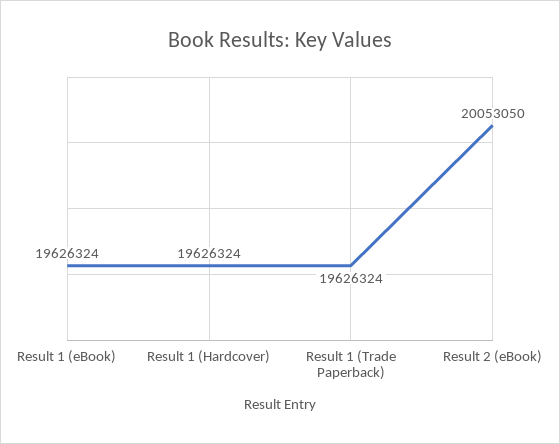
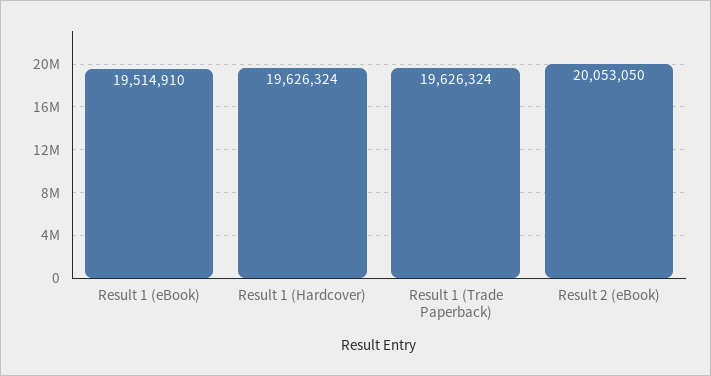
  {
-   "Result 1 (eBook)": 19626324,
+   "Result 1 (eBook)": 19514910,
    "Result 1 (Hardcover)": 19626324,
    "Result 1 (Trade Paperback)": 19626324,
    "Result 2 (eBook)": 20053050
  }

